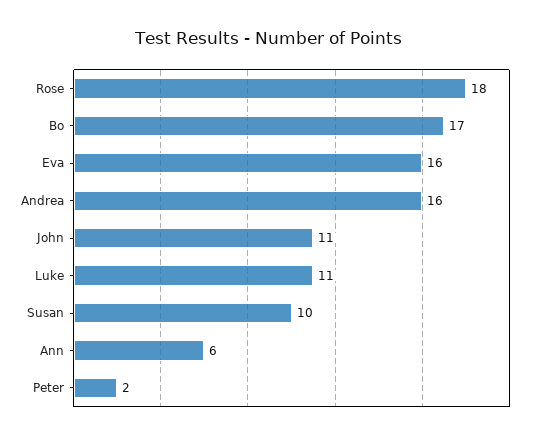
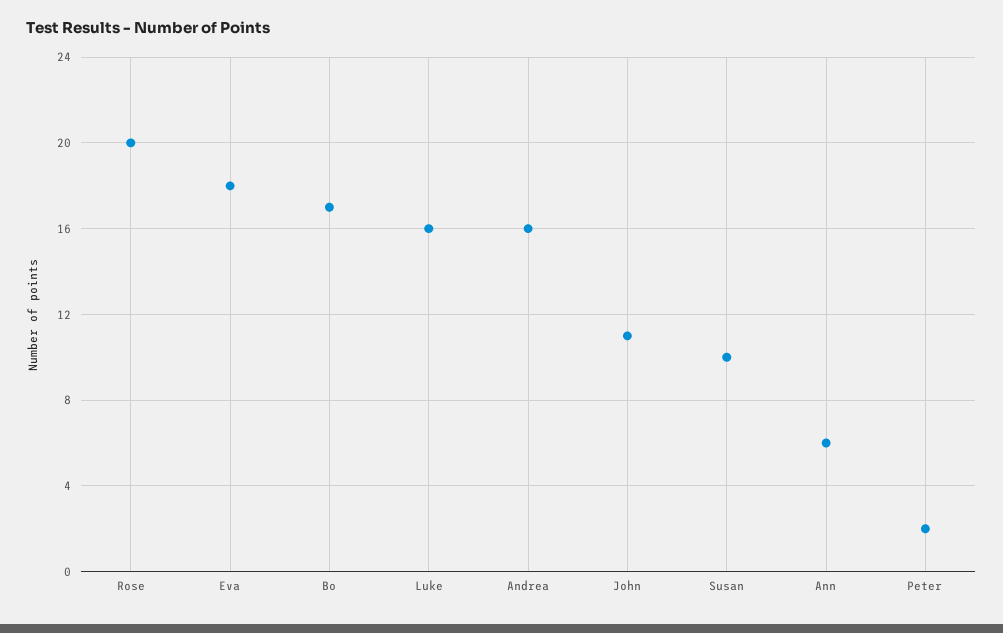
  {
-   "Rose": 18,
+   "Rose": 20,
    "Bo": 17,
-   "Eva": 16,
+   "Eva": 18,
    "Andrea": 16,
    "John": 11,
-   "Luke": 11,
+   "Luke": 16,
    "Susan": 10,
    "Ann": 6,
    "Peter": 2
  }

